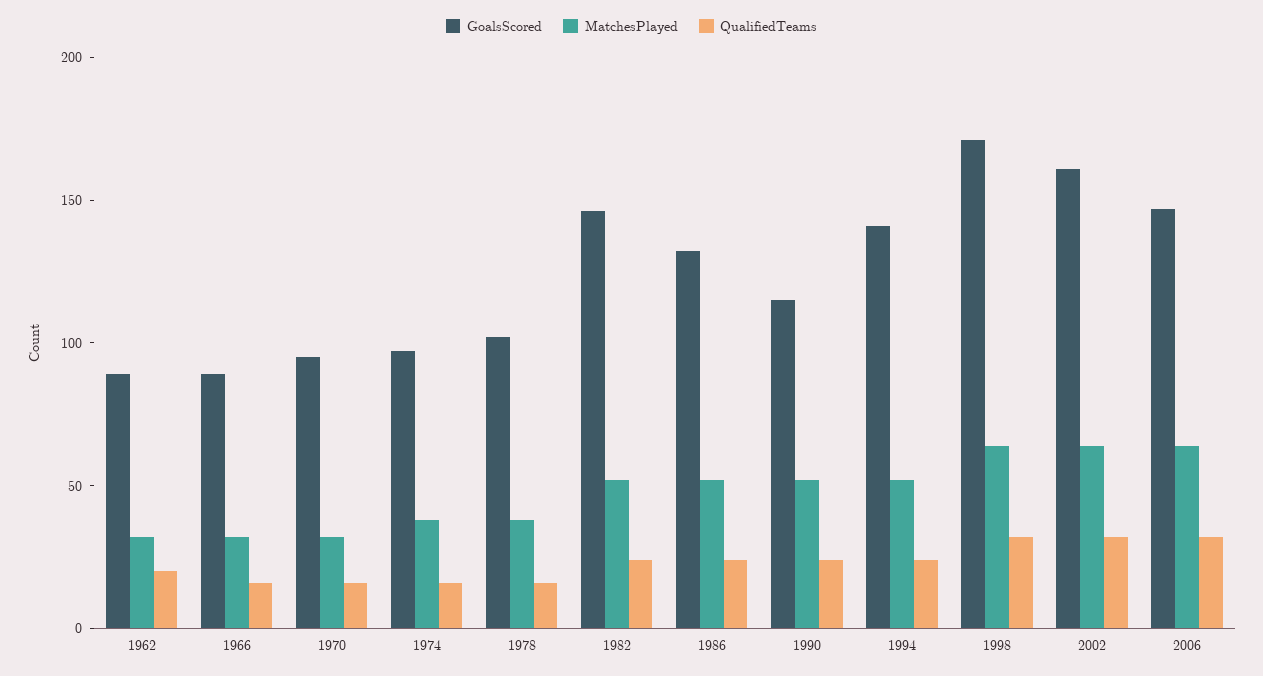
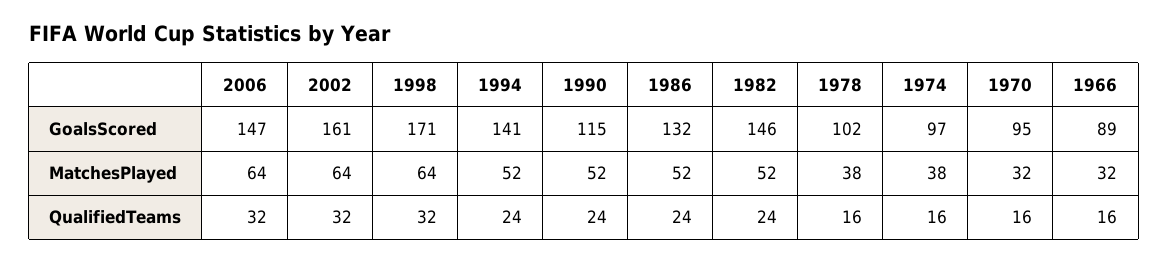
  {
    "GoalsScored": {
-     "1962": 90,
      "1966": 89,
      "1970": 95,
      "1974": 97,
      "1978": 102,
      "1982": 146,
      "1986": 132,
      "1990": 115,
      "1994": 141,
      "1998": 171,
      "2002": 161,
      "2006": 147
    },
    "MatchesPlayed": {
-     "1962": 30,
      "1966": 32,
      "1970": 32,
      "1974": 38,
      "1978": 38,
      "1982": 52,
      "1986": 52,
      "1990": 52,
      "1994": 52,
      "1998": 64,
      "2002": 64,
      "2006": 64
    },
    "QualifiedTeams": {
-     "1962": 20,
      "1966": 16,
      "1970": 16,
      "1974": 16,
      "1978": 16,
      "1982": 24,
      "1986": 24,
      "1990": 24,
      "1994": 24,
      "1998": 32,
      "2002": 32,
      "2006": 32
    }
  }

